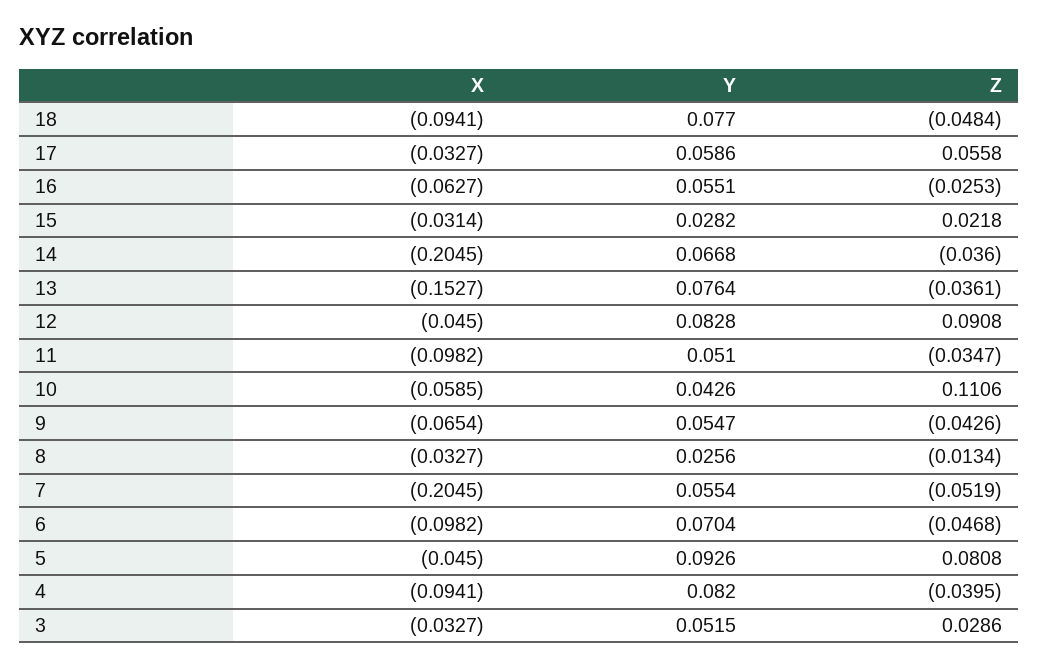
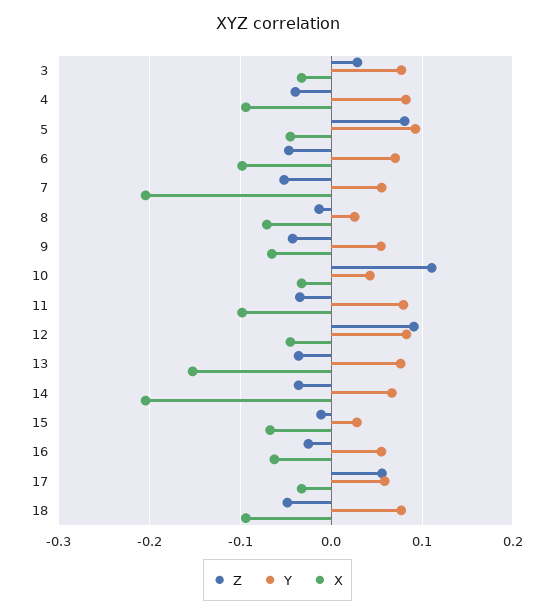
  {
    "X": {
      "18": -0.0941,
      "17": -0.0327,
      "16": -0.0627,
-     "15": -0.0314,
+     "15": -0.07,
      "14": -0.2045,
      "13": -0.1527,
      "12": -0.045,
      "11": -0.0982,
-     "10": -0.0585,
+     "10": -0.03,
      "9": -0.0654,
-     "8": -0.0327,
+     "8": -0.07,
      "7": -0.2045,
      "6": -0.0982,
      "5": -0.045,
      "4": -0.0941,
      "3": -0.0327
    },
    "Y": {
      "18": 0.077,
      "17": 0.0586,
      "16": 0.0551,
      "15": 0.0282,
      "14": 0.0668,
      "13": 0.0764,
      "12": 0.0828,
-     "11": 0.051,
+     "11": 0.08,
      "10": 0.0426,
      "9": 0.0547,
      "8": 0.0256,
      "7": 0.0554,
      "6": 0.0704,
      "5": 0.0926,
      "4": 0.082,
-     "3": 0.0515
+     "3": 0.08
    },
    "Z": {
      "18": -0.0484,
      "17": 0.0558,
      "16": -0.0253,
-     "15": 0.0218,
+     "15": -0.01,
      "14": -0.036,
      "13": -0.0361,
      "12": 0.0908,
      "11": -0.0347,
      "10": 0.1106,
      "9": -0.0426,
      "8": -0.0134,
      "7": -0.0519,
      "6": -0.0468,
      "5": 0.0808,
      "4": -0.0395,
      "3": 0.0286
    }
  }

